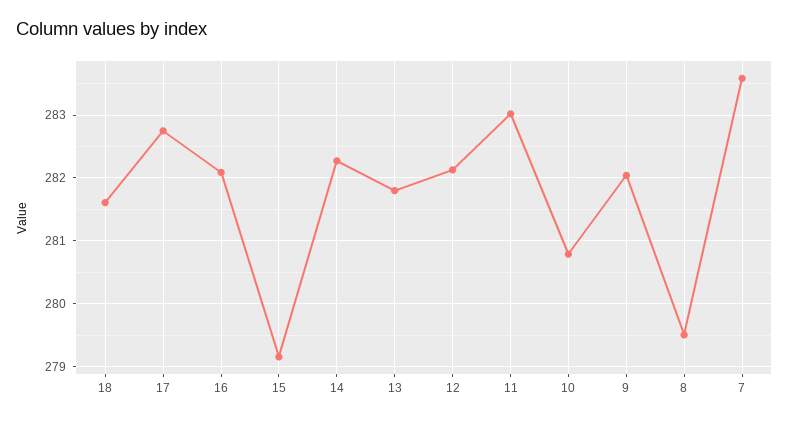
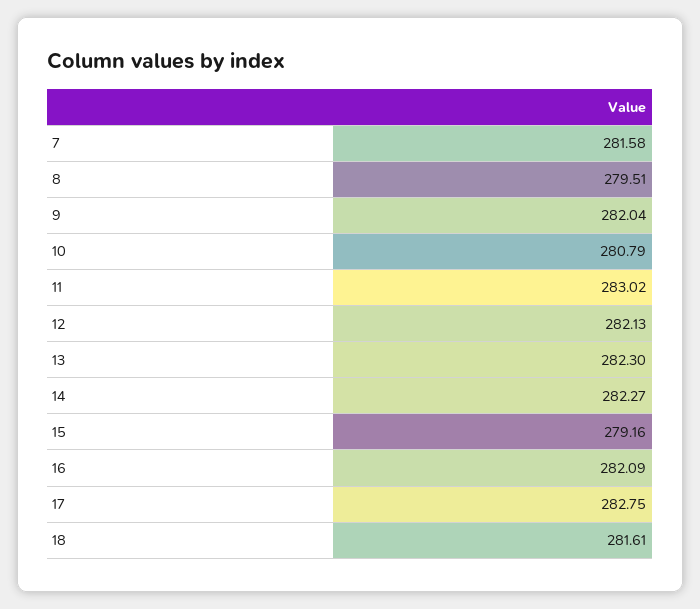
  {
    "18": 281.61,
    "17": 282.75,
    "16": 282.09,
    "15": 279.16,
    "14": 282.27,
-   "13": 281.8,
+   "13": 282.3,
    "12": 282.13,
    "11": 283.02,
    "10": 280.79,
    "9": 282.04,
    "8": 279.51,
-   "7": 283.6
+   "7": 281.58
  }

